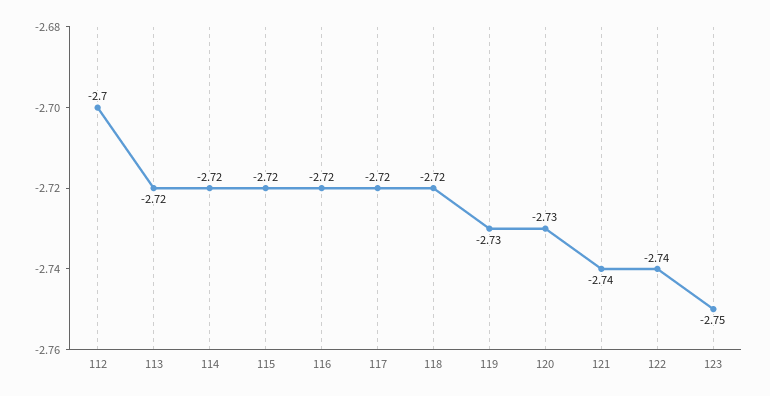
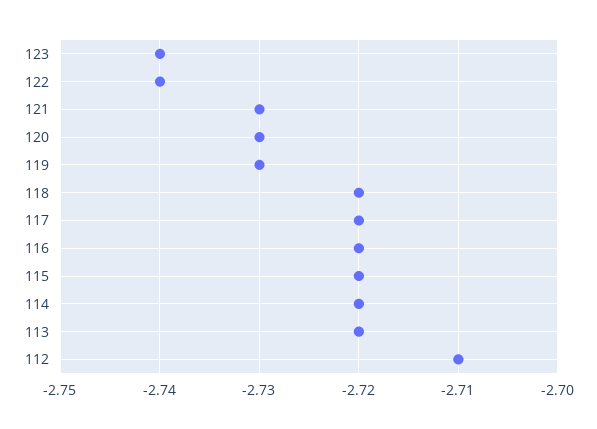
  {
-   "112": -2.7,
+   "112": -2.71,
    "113": -2.72,
    "114": -2.72,
    "115": -2.72,
    "116": -2.72,
    "117": -2.72,
    "118": -2.72,
    "119": -2.73,
    "120": -2.73,
-   "121": -2.74,
+   "121": -2.73,
    "122": -2.74,
-   "123": -2.75
+   "123": -2.74
  }

